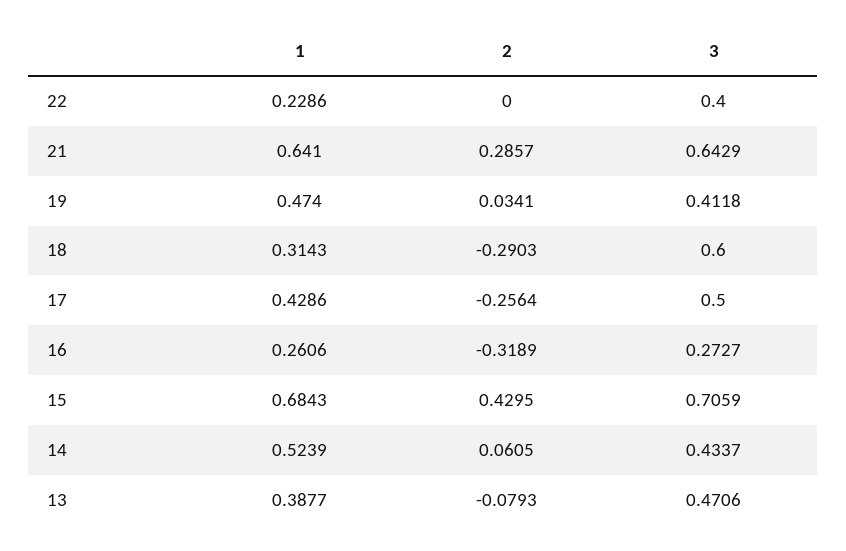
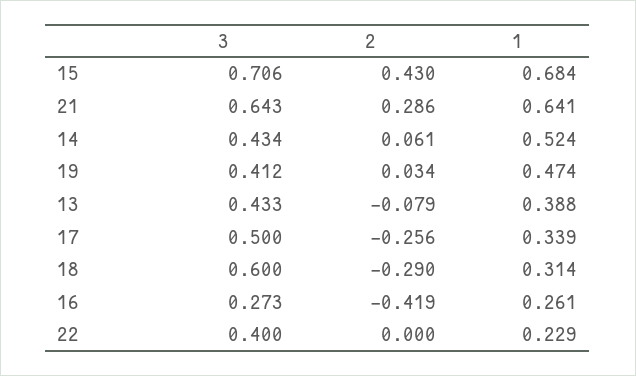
  {
    "1": {
      "22": 0.2286,
      "21": 0.641,
      "19": 0.474,
      "18": 0.3143,
-     "17": 0.4286,
+     "17": 0.339,
      "16": 0.2606,
      "15": 0.6843,
      "14": 0.5239,
      "13": 0.3877
    },
    "2": {
      "22": 0,
      "21": 0.2857,
      "19": 0.0341,
      "18": -0.2903,
      "17": -0.2564,
-     "16": -0.3189,
+     "16": -0.419,
      "15": 0.4295,
      "14": 0.0605,
      "13": -0.0793
    },
    "3": {
      "22": 0.4,
      "21": 0.6429,
      "19": 0.4118,
      "18": 0.6,
      "17": 0.5,
      "16": 0.2727,
      "15": 0.7059,
      "14": 0.4337,
-     "13": 0.4706
+     "13": 0.433
    }
  }

